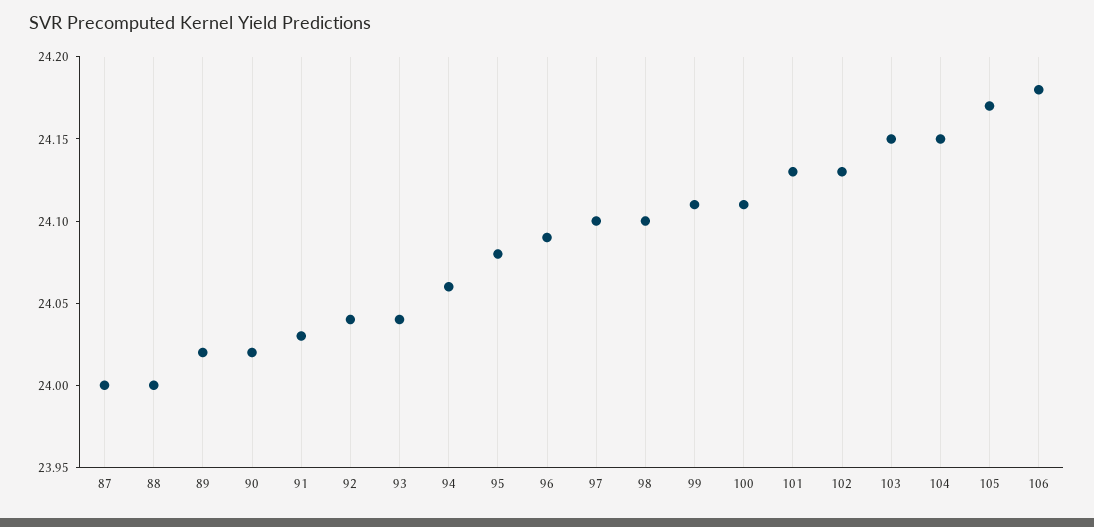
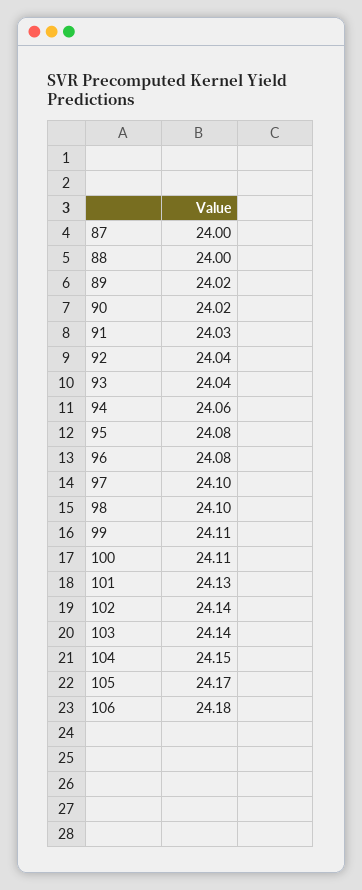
  {
    "87": 24,
    "88": 24,
    "89": 24.02,
    "90": 24.02,
    "91": 24.03,
    "92": 24.04,
    "93": 24.04,
    "94": 24.06,
    "95": 24.08,
-   "96": 24.09,
+   "96": 24.08,
    "97": 24.1,
    "98": 24.1,
    "99": 24.11,
    "100": 24.11,
    "101": 24.13,
-   "102": 24.13,
+   "102": 24.14,
-   "103": 24.15,
+   "103": 24.14,
    "104": 24.15,
    "105": 24.17,
    "106": 24.18
  }

